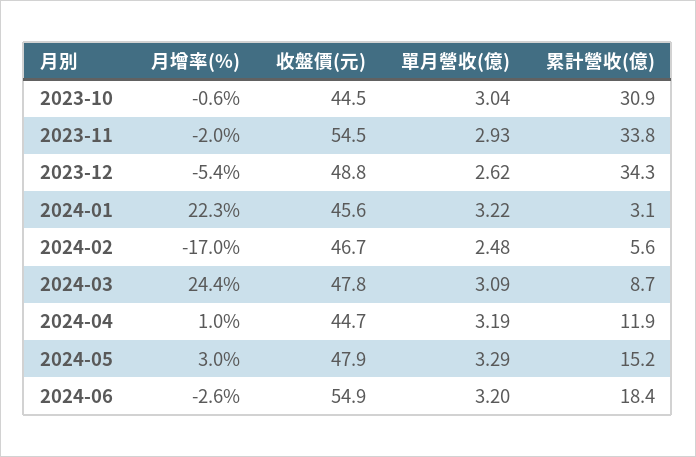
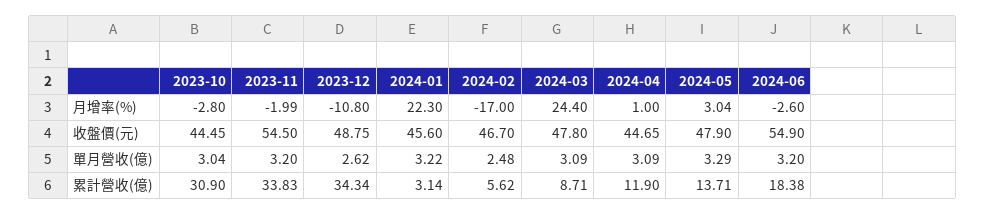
  {
    "月增率(%)": {
-     "2023-10": -0.6,
+     "2023-10": -2.8,
      "2023-11": -1.99,
-     "2023-12": -5.4,
+     "2023-12": -10.8,
      "2024-01": 22.3,
      "2024-02": -17,
      "2024-03": 24.4,
      "2024-04": 1,
      "2024-05": 3.04,
      "2024-06": -2.6
    },
    "收盤價(元)": {
      "2023-10": 44.45,
      "2023-11": 54.5,
      "2023-12": 48.75,
      "2024-01": 45.6,
      "2024-02": 46.7,
      "2024-03": 47.8,
      "2024-04": 44.65,
      "2024-05": 47.9,
      "2024-06": 54.9
    },
    "單月營收(億)": {
      "2023-10": 3.04,
-     "2023-11": 2.93,
+     "2023-11": 3.2,
      "2023-12": 2.62,
      "2024-01": 3.22,
      "2024-02": 2.48,
      "2024-03": 3.09,
-     "2024-04": 3.19,
+     "2024-04": 3.09,
      "2024-05": 3.29,
      "2024-06": 3.2
    },
    "累計營收(億)": {
      "2023-10": 30.9,
      "2023-11": 33.83,
      "2023-12": 34.34,
      "2024-01": 3.14,
      "2024-02": 5.62,
      "2024-03": 8.71,
      "2024-04": 11.9,
-     "2024-05": 15.2,
+     "2024-05": 13.71,
      "2024-06": 18.38
    }
  }

